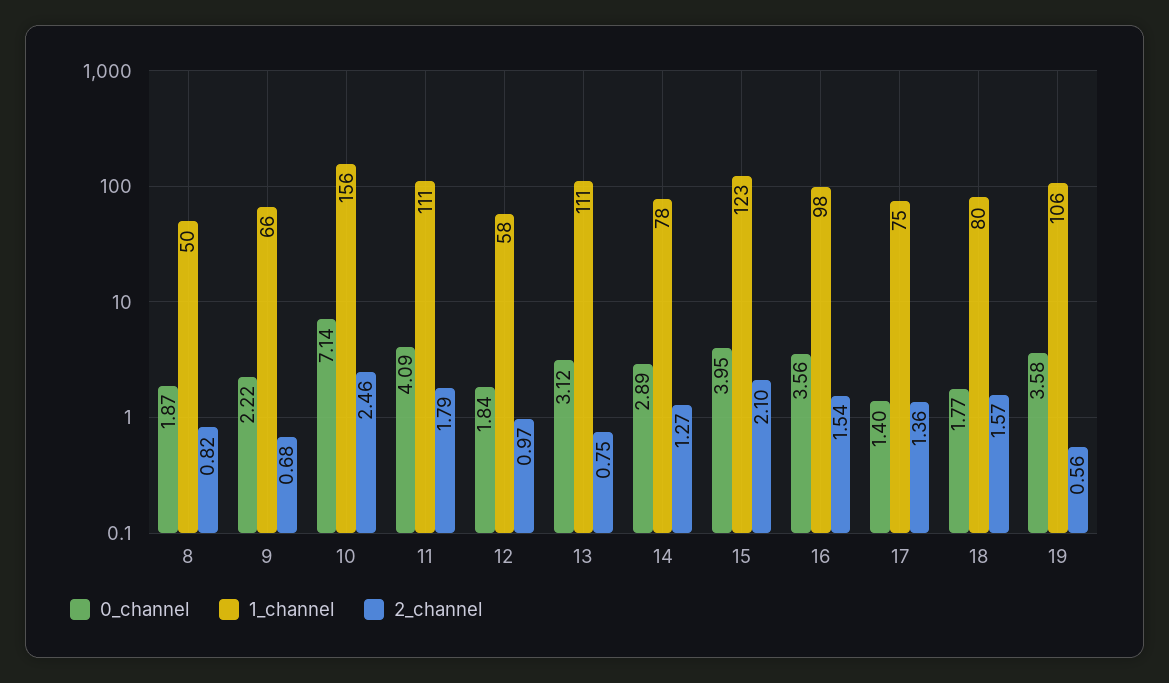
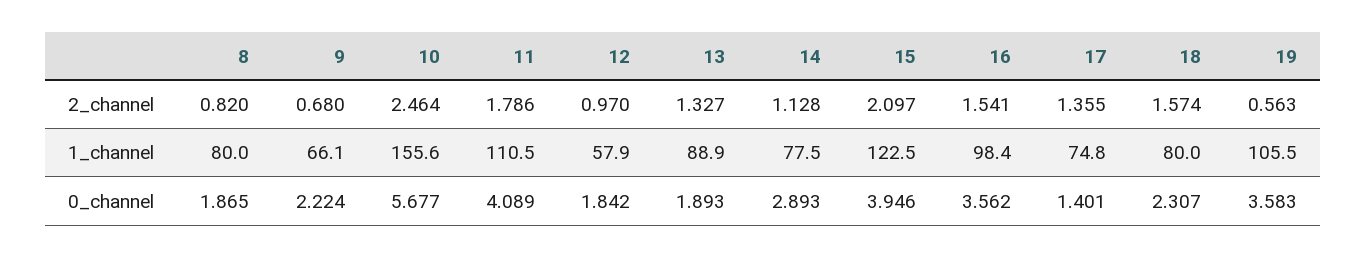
  {
    "0_channel": {
      "8": 1.865,
      "9": 2.224,
-     "10": 7.14,
+     "10": 5.677,
      "11": 4.089,
      "12": 1.842,
-     "13": 3.12,
+     "13": 1.893,
      "14": 2.893,
      "15": 3.946,
      "16": 3.562,
      "17": 1.401,
-     "18": 1.77,
+     "18": 2.307,
      "19": 3.583
    },
    "1_channel": {
-     "8": 50,
+     "8": 80,
      "9": 66.1,
      "10": 155.6,
      "11": 110.5,
      "12": 57.9,
-     "13": 111,
+     "13": 88.9,
      "14": 77.5,
      "15": 122.5,
      "16": 98.4,
      "17": 74.8,
      "18": 80,
      "19": 105.5
    },
    "2_channel": {
      "8": 0.82,
      "9": 0.68,
      "10": 2.464,
      "11": 1.786,
      "12": 0.97,
-     "13": 0.75,
+     "13": 1.327,
-     "14": 1.27,
+     "14": 1.128,
      "15": 2.097,
      "16": 1.541,
      "17": 1.355,
      "18": 1.574,
      "19": 0.563
    }
  }

